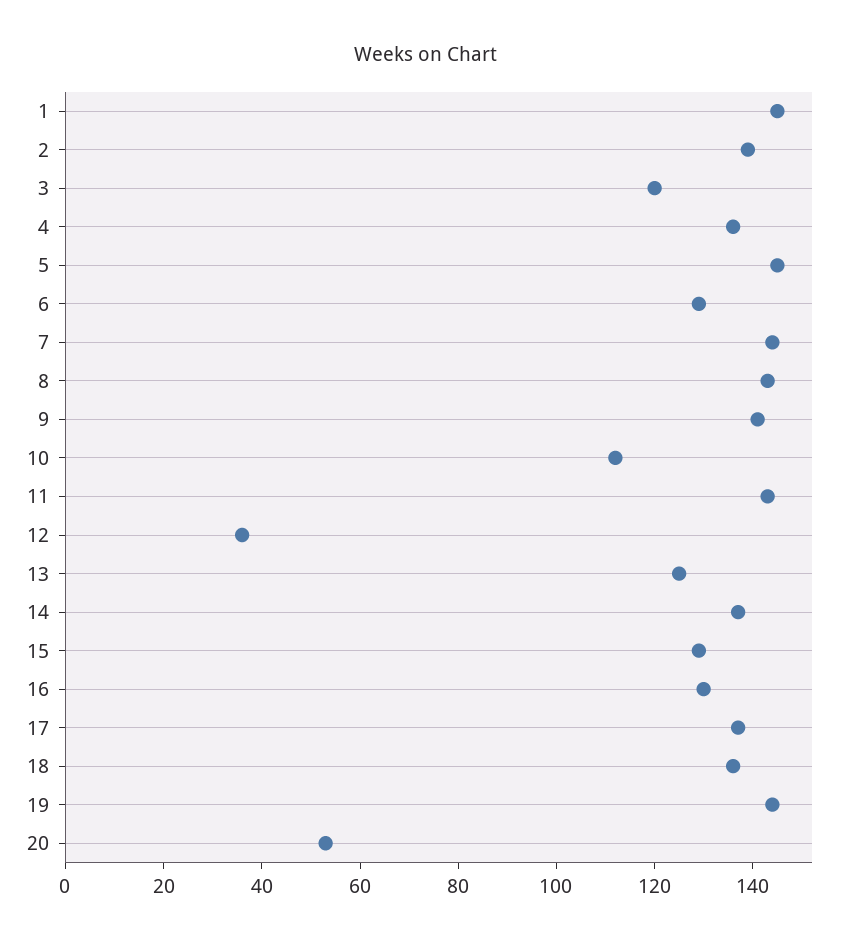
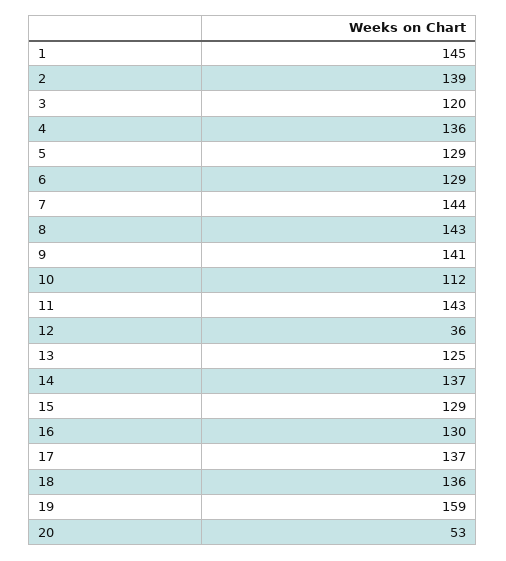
  {
    "1": 145,
    "2": 139,
    "3": 120,
    "4": 136,
-   "5": 145,
+   "5": 129,
    "6": 129,
    "7": 144,
    "8": 143,
    "9": 141,
    "10": 112,
    "11": 143,
    "12": 36,
    "13": 125,
    "14": 137,
    "15": 129,
    "16": 130,
    "17": 137,
    "18": 136,
-   "19": 145,
+   "19": 159,
    "20": 53
  }

